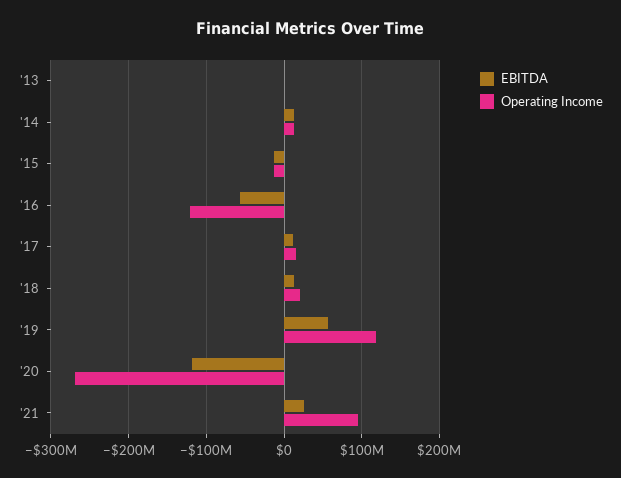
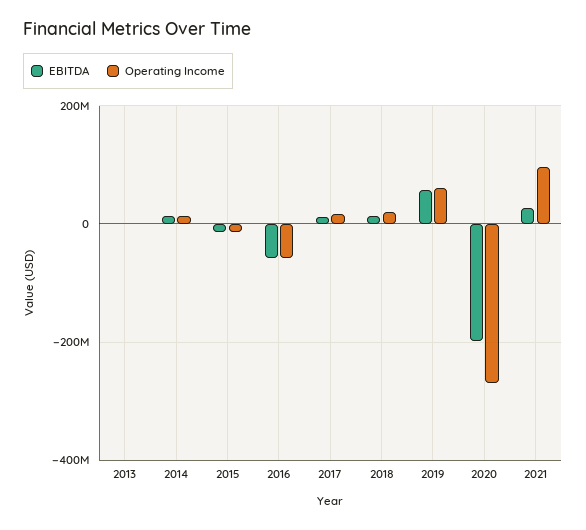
  {
    "EBITDA": {
      "'13": 0,
      "'14": 10000000,
      "'15": -10000000,
      "'16": -60000000,
      "'17": 10000000,
      "'18": 10000000,
      "'19": 60000000,
-     "'20": -120000000,
+     "'20": -200000000,
      "'21": 30000000
    },
    "Operating Income": {
      "'13": 0,
      "'14": 10000000,
      "'15": -10000000,
-     "'16": -120000000,
+     "'16": -60000000,
      "'17": 20000000,
      "'18": 20000000,
-     "'19": 120000000,
+     "'19": 60000000,
      "'20": -270000000,
      "'21": 100000000
    }
  }

